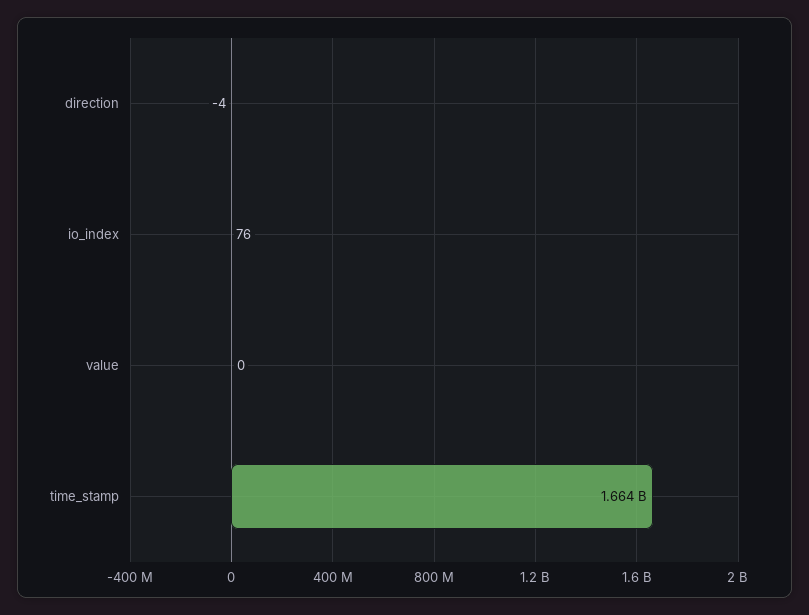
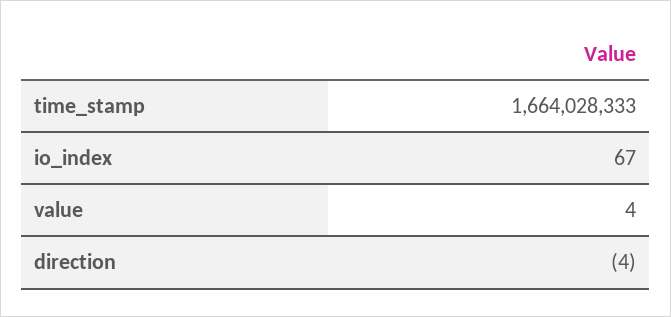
  {
    "direction": -4,
-   "io_index": 76,
+   "io_index": 67,
-   "value": 0,
+   "value": 4,
    "time_stamp": 1664028333
  }

